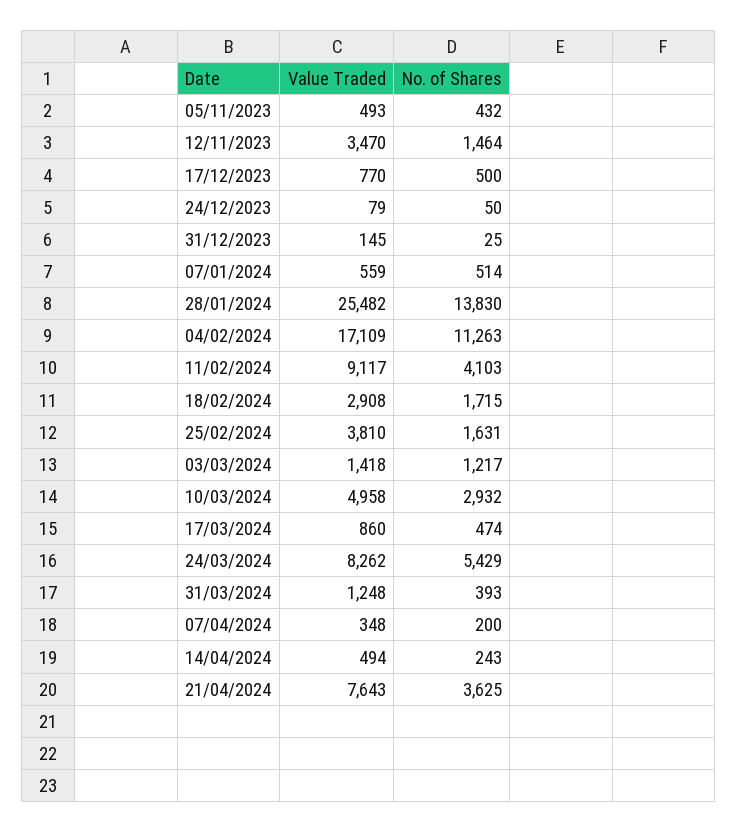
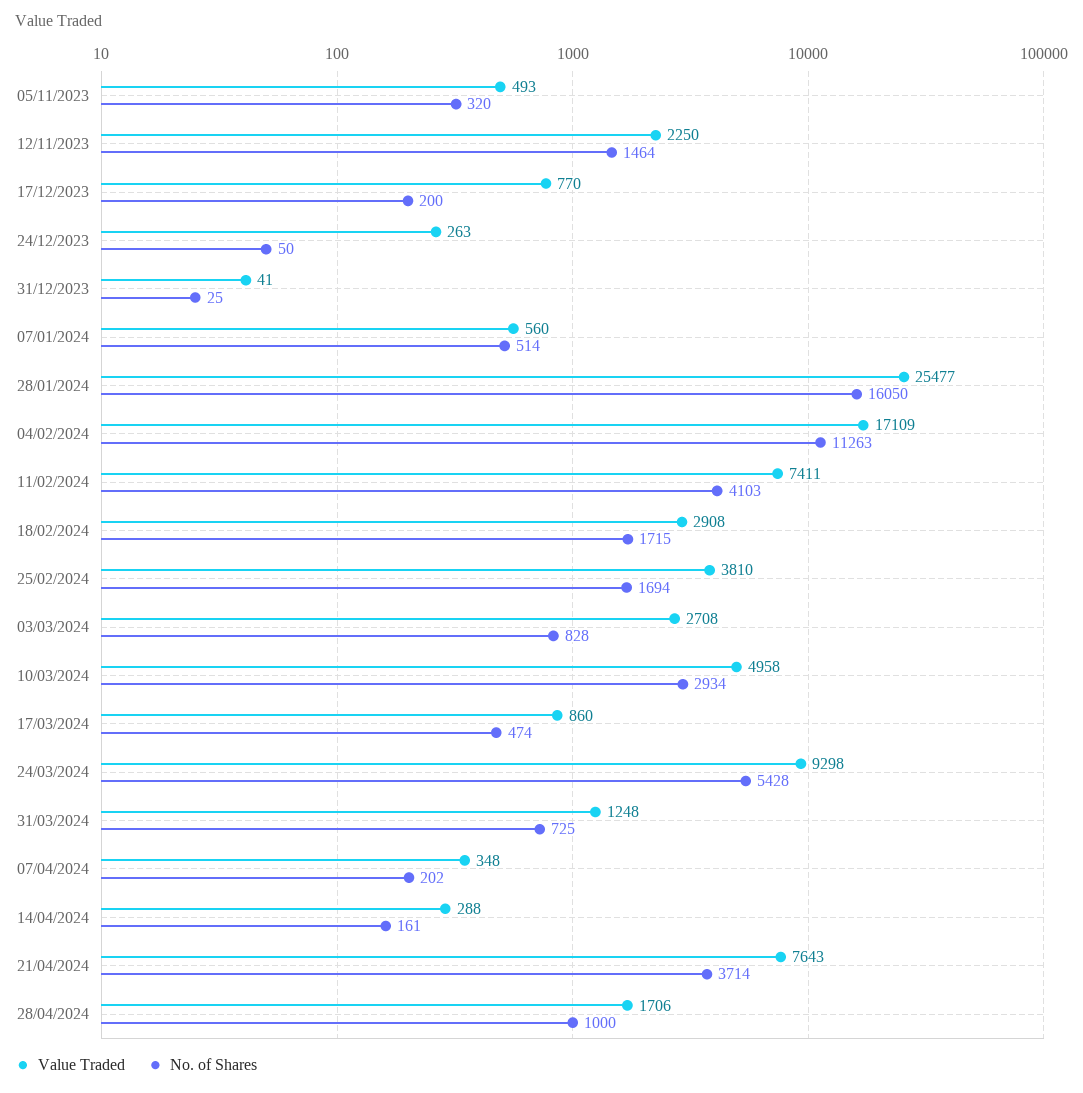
  {
    "Value Traded": {
      "05/11/2023": 493,
-     "12/11/2023": 3470,
+     "12/11/2023": 2250,
      "17/12/2023": 770,
-     "24/12/2023": 79,
+     "24/12/2023": 263,
-     "31/12/2023": 145,
+     "31/12/2023": 41,
-     "07/01/2024": 559,
+     "07/01/2024": 560,
-     "28/01/2024": 25482,
+     "28/01/2024": 25477,
      "04/02/2024": 17109,
-     "11/02/2024": 9117,
+     "11/02/2024": 7411,
      "18/02/2024": 2908,
      "25/02/2024": 3810,
-     "03/03/2024": 1418,
+     "03/03/2024": 2708,
      "10/03/2024": 4958,
      "17/03/2024": 860,
-     "24/03/2024": 8262,
+     "24/03/2024": 9298,
      "31/03/2024": 1248,
      "07/04/2024": 348,
-     "14/04/2024": 494,
+     "14/04/2024": 288,
-     "21/04/2024": 7643
+     "21/04/2024": 7643,
+     "28/04/2024": 1706
    },
    "No. of Shares": {
-     "05/11/2023": 432,
+     "05/11/2023": 320,
      "12/11/2023": 1464,
-     "17/12/2023": 500,
+     "17/12/2023": 200,
      "24/12/2023": 50,
      "31/12/2023": 25,
      "07/01/2024": 514,
-     "28/01/2024": 13830,
+     "28/01/2024": 16050,
      "04/02/2024": 11263,
      "11/02/2024": 4103,
      "18/02/2024": 1715,
-     "25/02/2024": 1631,
+     "25/02/2024": 1694,
-     "03/03/2024": 1217,
+     "03/03/2024": 828,
-     "10/03/2024": 2932,
+     "10/03/2024": 2934,
      "17/03/2024": 474,
-     "24/03/2024": 5429,
+     "24/03/2024": 5428,
-     "31/03/2024": 393,
+     "31/03/2024": 725,
-     "07/04/2024": 200,
+     "07/04/2024": 202,
-     "14/04/2024": 243,
+     "14/04/2024": 161,
-     "21/04/2024": 3625
+     "21/04/2024": 3714,
+     "28/04/2024": 1000
    }
  }

